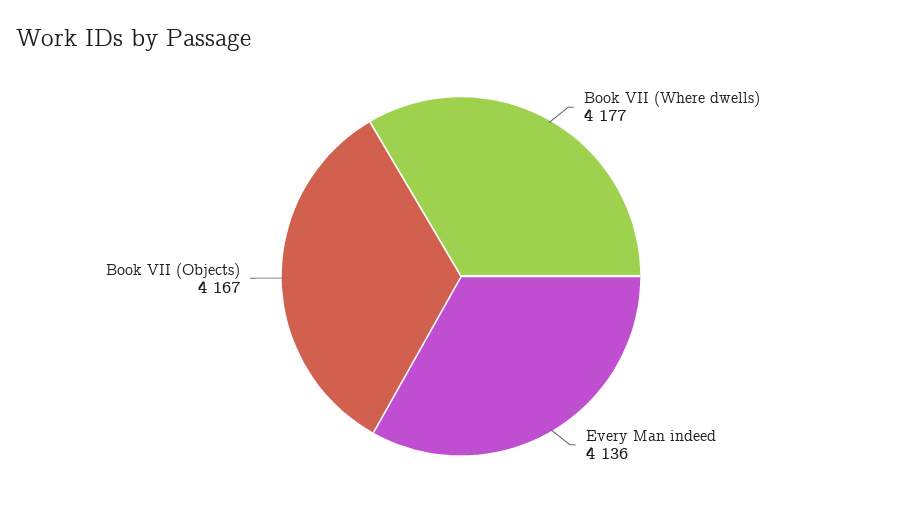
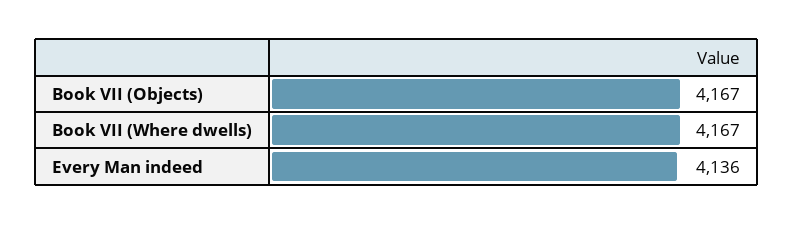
  {
-   "Book VII (Where dwells)": 4177,
+   "Book VII (Where dwells)": 4167,
    "Every Man indeed": 4136,
    "Book VII (Objects)": 4167
  }

